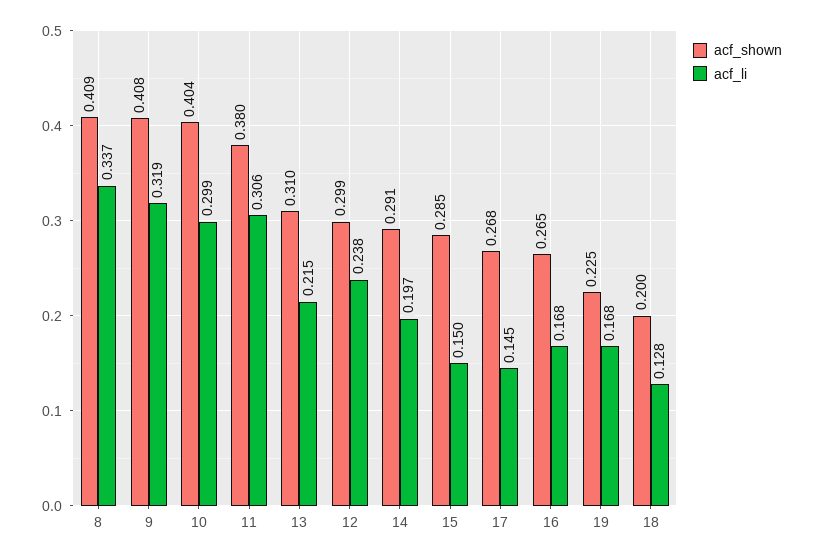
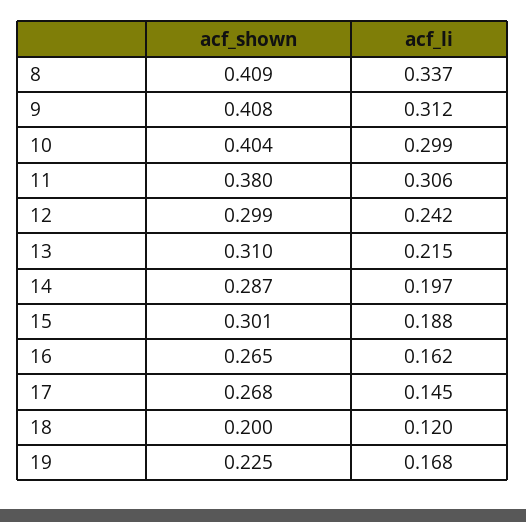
  {
    "acf_shown": {
      "8": 0.409,
      "9": 0.408,
      "10": 0.404,
      "11": 0.38,
      "13": 0.31,
      "12": 0.299,
-     "14": 0.291,
+     "14": 0.287,
-     "15": 0.285,
+     "15": 0.301,
      "17": 0.268,
      "16": 0.265,
      "19": 0.225,
      "18": 0.2
    },
    "acf_li": {
      "8": 0.337,
-     "9": 0.319,
+     "9": 0.312,
      "10": 0.299,
      "11": 0.306,
      "13": 0.215,
-     "12": 0.238,
+     "12": 0.242,
      "14": 0.197,
-     "15": 0.15,
+     "15": 0.188,
      "17": 0.145,
-     "16": 0.168,
+     "16": 0.162,
      "19": 0.168,
-     "18": 0.128
+     "18": 0.12
    }
  }

